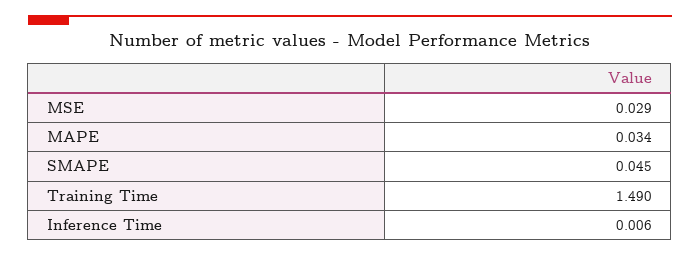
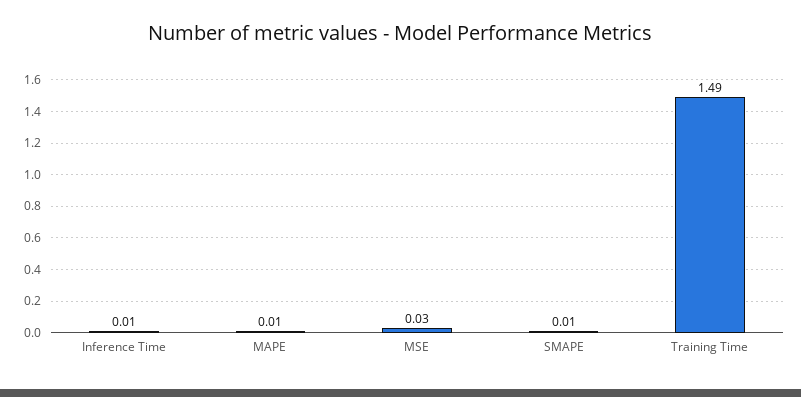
  {
    "MSE": 0.029,
-   "MAPE": 0.034,
+   "MAPE": 0.01,
-   "SMAPE": 0.045,
+   "SMAPE": 0.01,
    "Training Time": 1.49,
    "Inference Time": 0.006
  }

